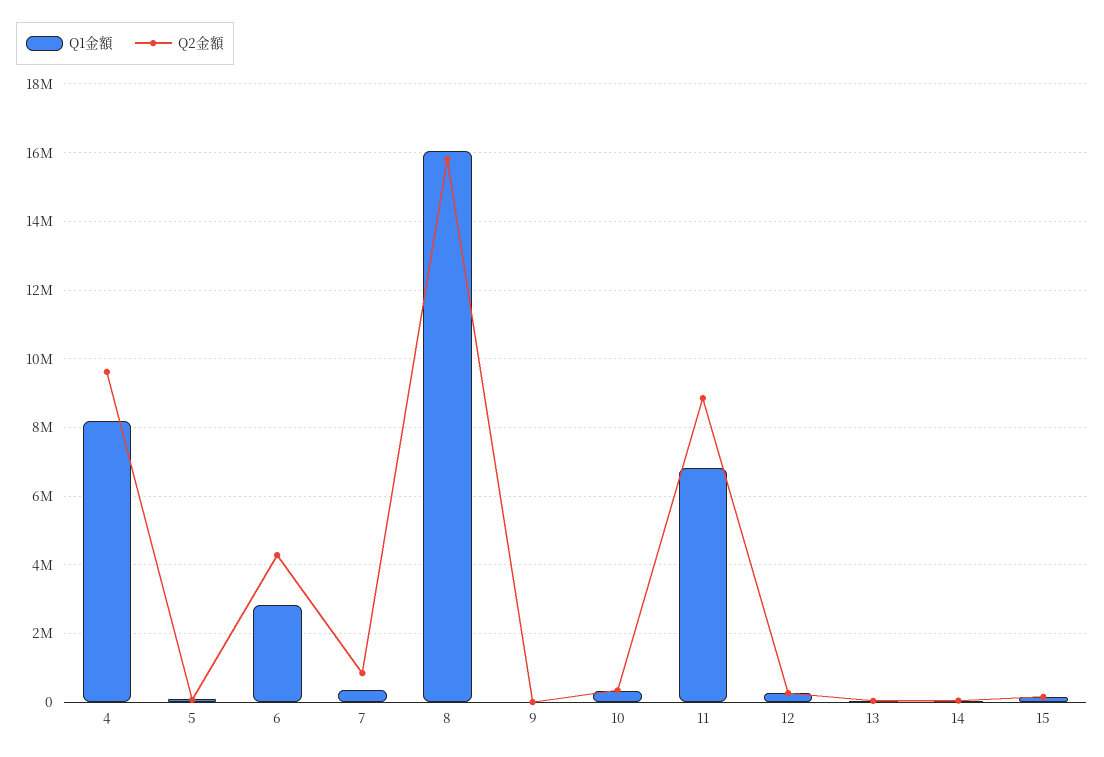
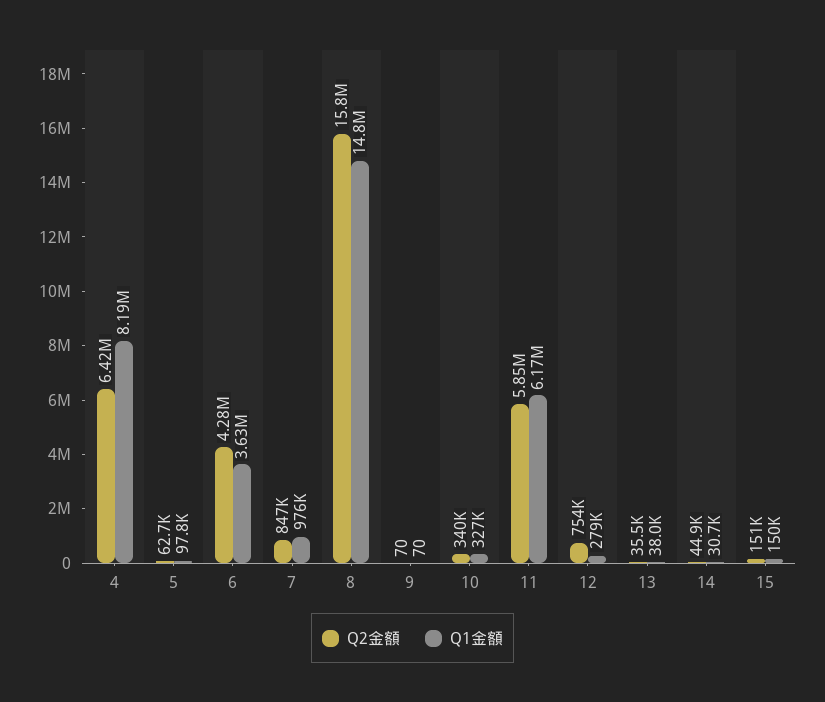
  {
    "Q1金額": {
      "4": 8190000,
      "5": 97800,
-     "6": 2800000,
+     "6": 3630000,
-     "7": 400000,
+     "7": 976000,
-     "8": 16000000,
+     "8": 14800000,
      "9": 70,
      "10": 327000,
-     "11": 6800000,
+     "11": 6170000,
      "12": 279000,
      "13": 38000,
      "14": 30700,
      "15": 150000
    },
    "Q2金額": {
-     "4": 9600000,
+     "4": 6420000,
      "5": 62700,
      "6": 4280000,
      "7": 847000,
      "8": 15800000,
      "9": 70,
      "10": 340000,
-     "11": 8800000,
+     "11": 5850000,
-     "12": 200000,
+     "12": 754000,
      "13": 35500,
      "14": 44900,
      "15": 151000
    }
  }

